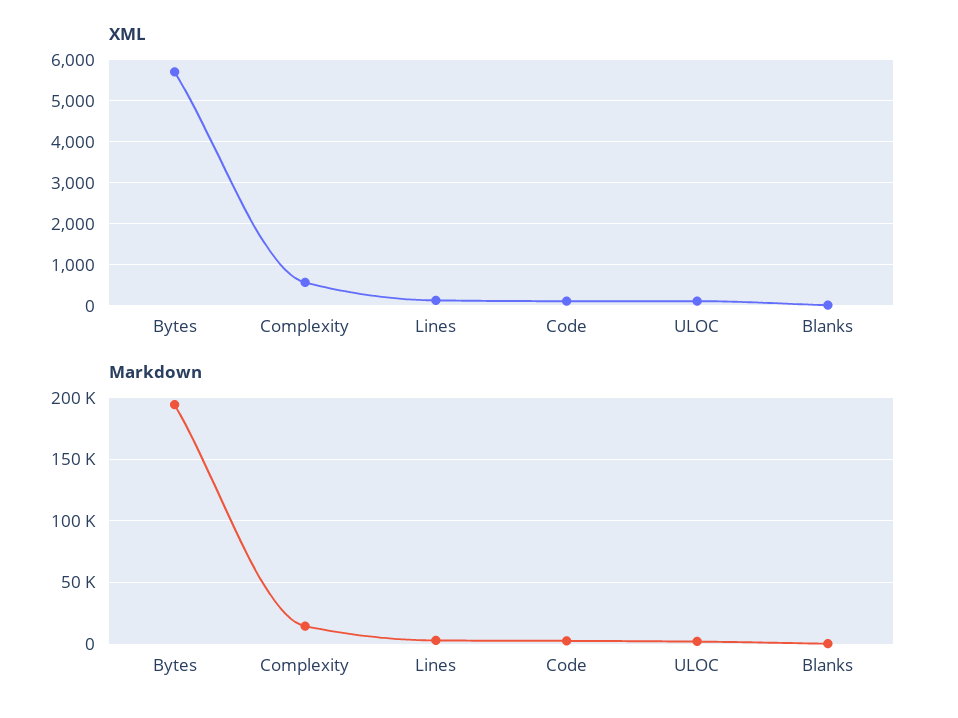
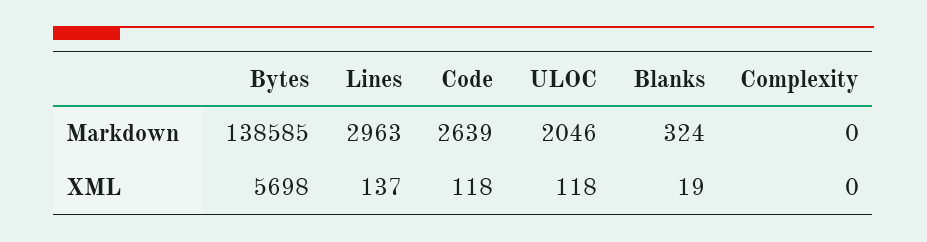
  {
    "XML": {
      "Bytes": 5698,
-     "Complexity": 600,
+     "Complexity": 0,
      "Lines": 137,
      "Code": 118,
      "ULOC": 118,
      "Blanks": 19
    },
    "Markdown": {
-     "Bytes": 195000,
+     "Bytes": 138585,
-     "Complexity": 15000,
+     "Complexity": 0,
      "Lines": 2963,
      "Code": 2639,
      "ULOC": 2046,
      "Blanks": 324
    }
  }

